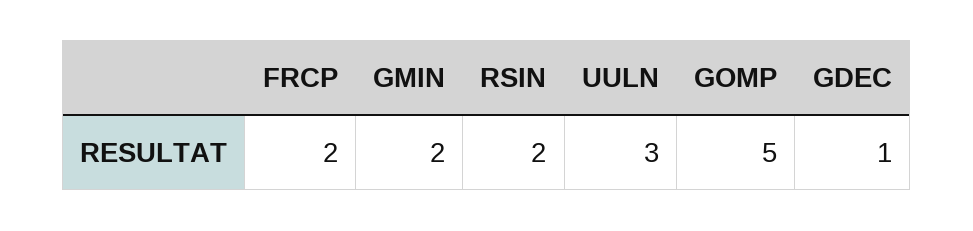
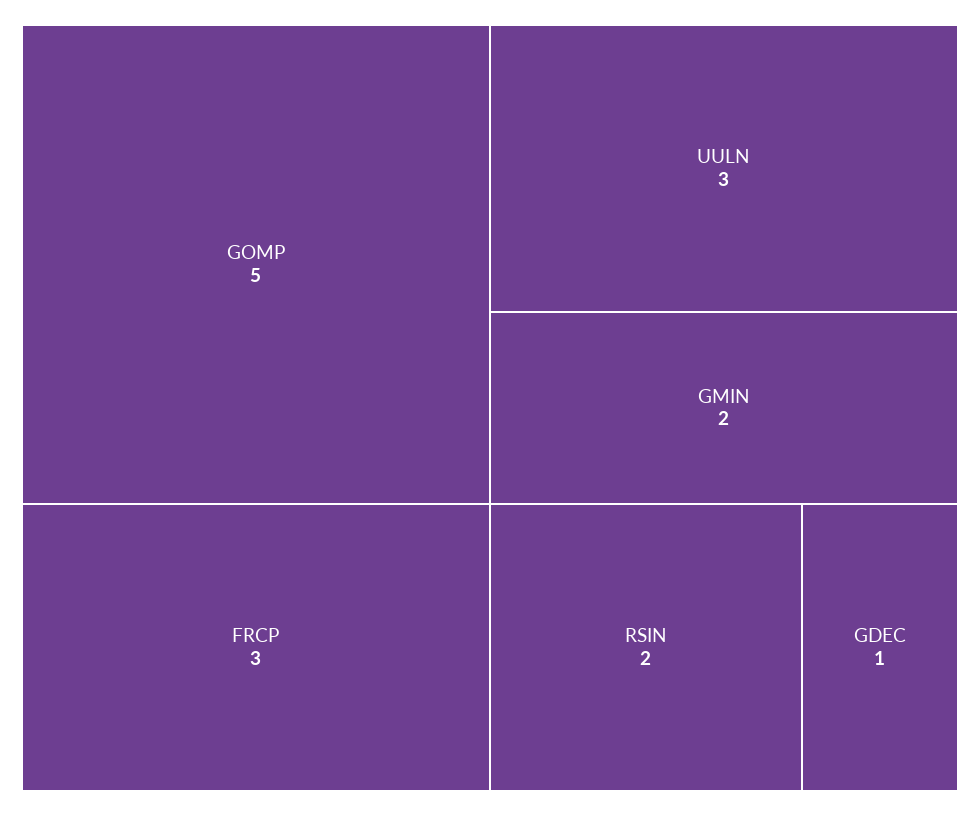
  {
-   "FRCP": 2,
+   "FRCP": 3,
    "GMIN": 2,
    "RSIN": 2,
    "UULN": 3,
    "GOMP": 5,
    "GDEC": 1
  }

